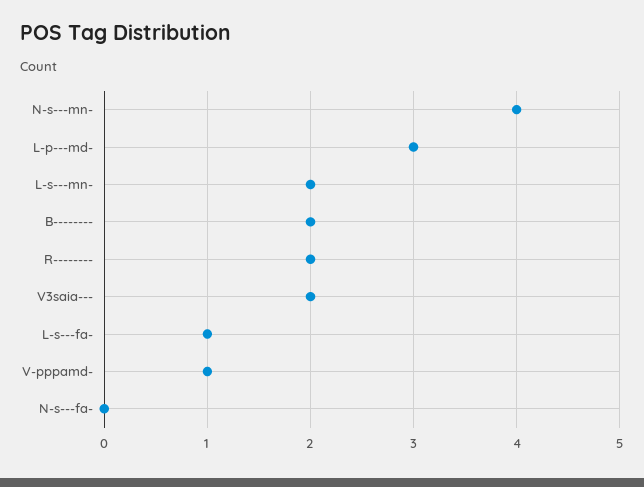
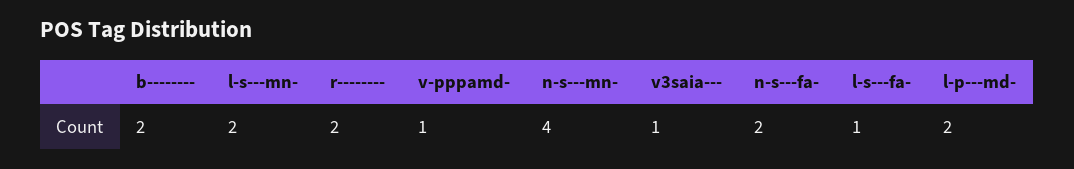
  {
    "N-s---mn-": 4,
-   "L-p---md-": 3,
+   "L-p---md-": 2,
    "L-s---mn-": 2,
    "B--------": 2,
    "R--------": 2,
-   "V3saia---": 2,
+   "V3saia---": 1,
    "L-s---fa-": 1,
    "V-pppamd-": 1,
-   "N-s---fa-": 0
+   "N-s---fa-": 2
  }

